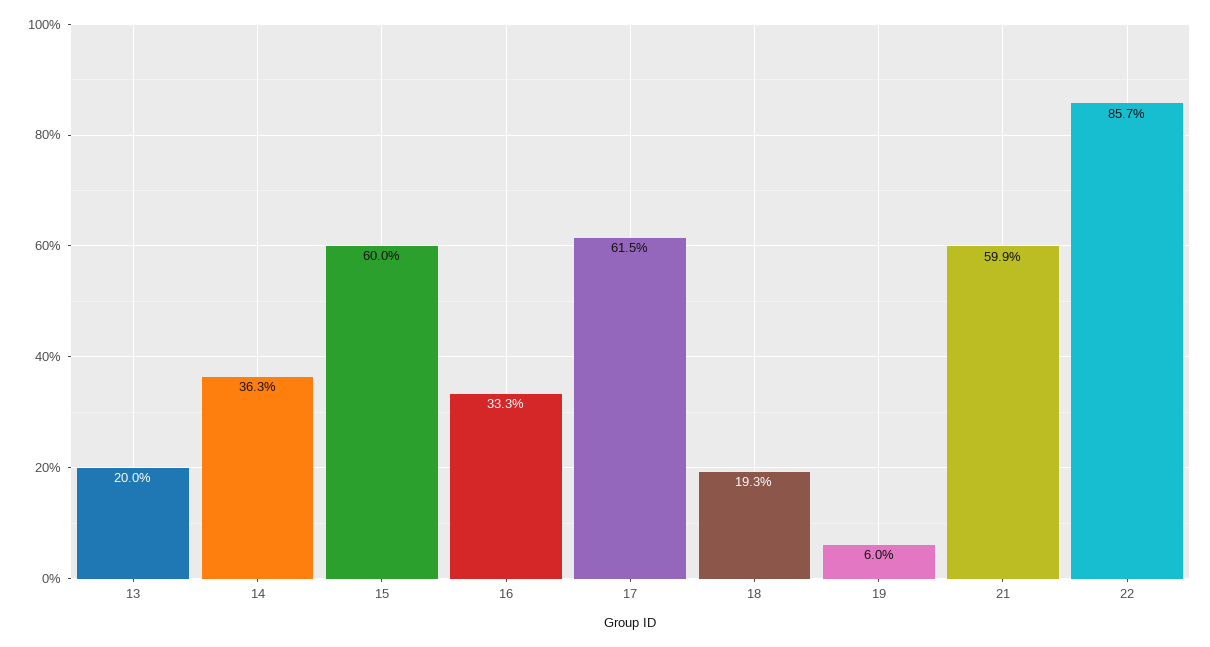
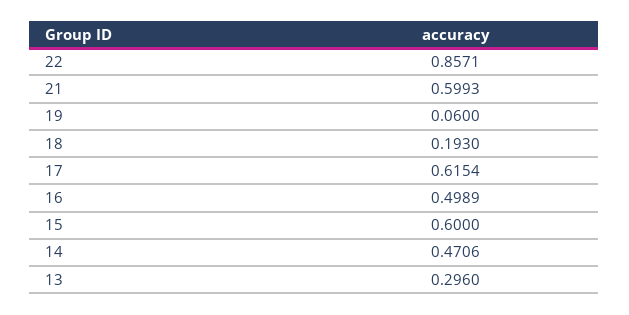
  {
-   "13": 0.2,
+   "13": 0.296,
-   "14": 0.363,
+   "14": 0.4706,
    "15": 0.6,
-   "16": 0.333,
+   "16": 0.4989,
    "17": 0.6154,
    "18": 0.193,
    "19": 0.06,
    "21": 0.5993,
    "22": 0.8571
  }

